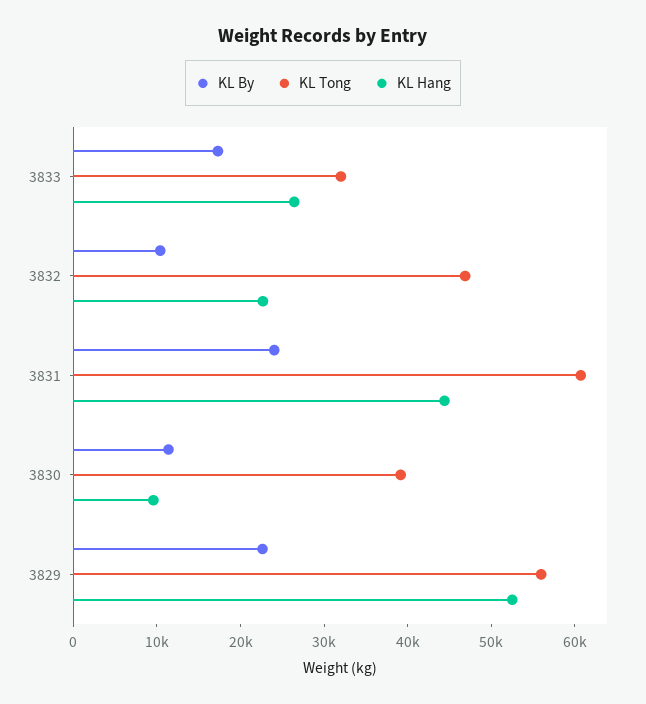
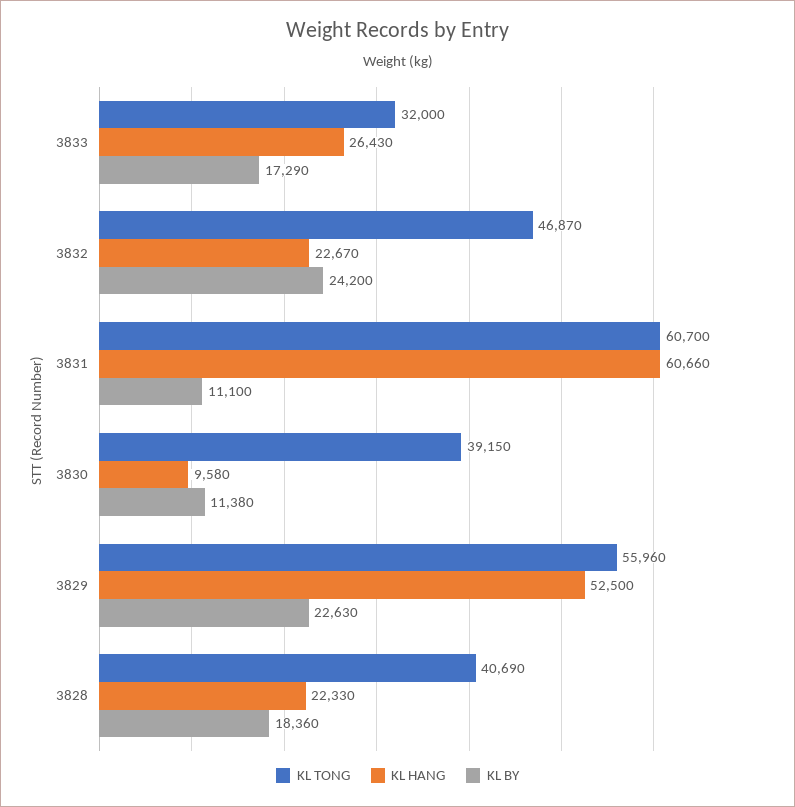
  {
    "KL By": {
      "3833": 17290,
-     "3832": 10000,
+     "3832": 24200,
-     "3831": 24000,
+     "3831": 11100,
      "3830": 11380,
-     "3829": 22630
+     "3829": 22630,
+     "3828": 18360
    },
    "KL Tong": {
      "3833": 32000,
      "3832": 46870,
      "3831": 60700,
      "3830": 39150,
-     "3829": 55960
+     "3829": 55960,
+     "3828": 40690
    },
    "KL Hang": {
      "3833": 26430,
      "3832": 22670,
-     "3831": 44000,
+     "3831": 60660,
      "3830": 9580,
-     "3829": 52500
+     "3829": 52500,
+     "3828": 22330
    }
  }

